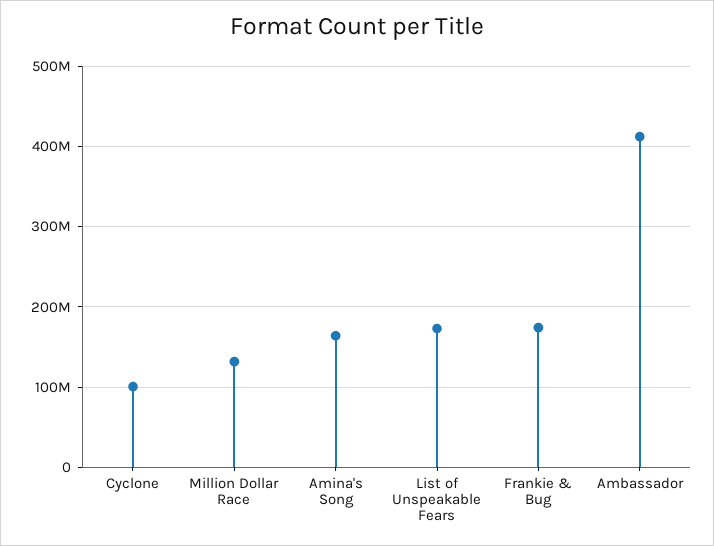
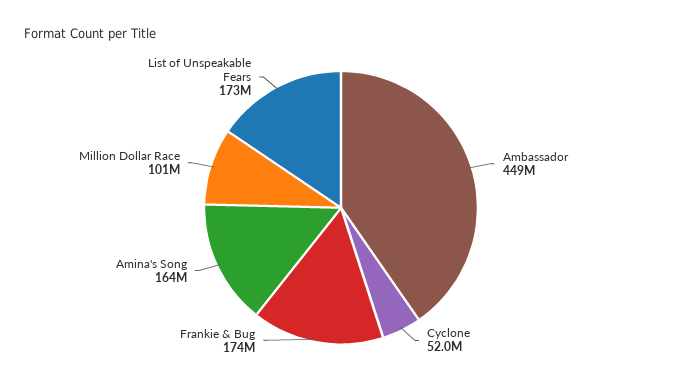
  {
-   "Cyclone": 100000000,
+   "Cyclone": 52000000,
-   "Million Dollar Race": 130000000,
+   "Million Dollar Race": 101000000,
    "Amina's Song": 164000000,
    "List of Unspeakable Fears": 173000000,
    "Frankie & Bug": 174000000,
-   "Ambassador": 410000000
+   "Ambassador": 449000000
  }

